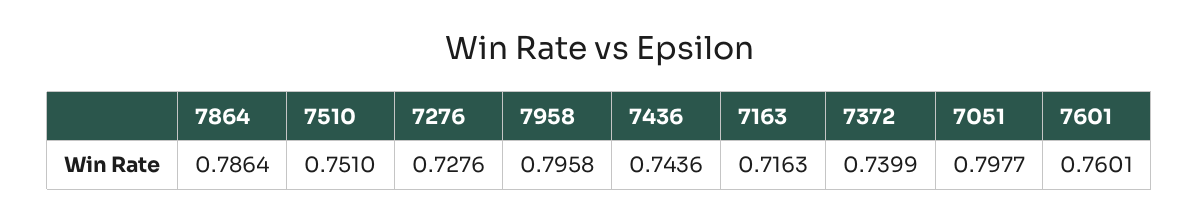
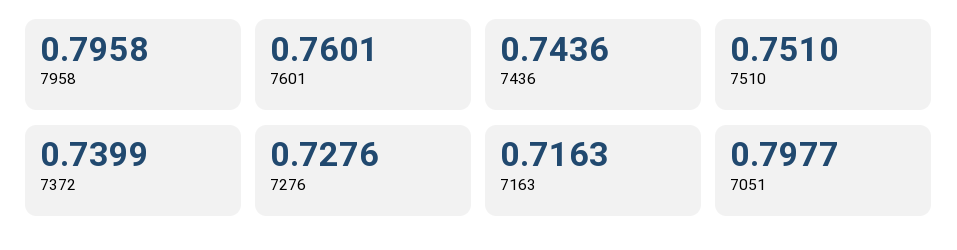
  {
-   "7864": 0.7864,
    "7510": 0.751,
    "7276": 0.7276,
    "7958": 0.7958,
    "7436": 0.7436,
    "7163": 0.7163,
    "7372": 0.7399,
    "7051": 0.7977,
    "7601": 0.7601
  }

